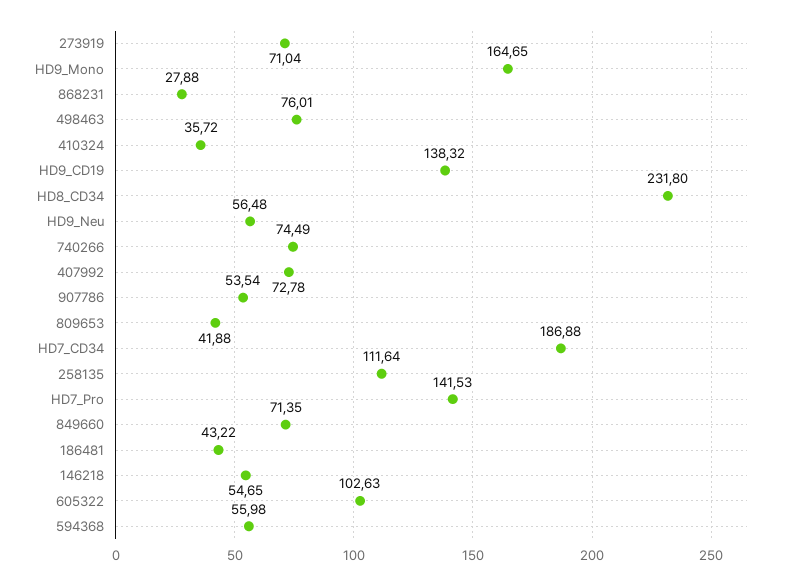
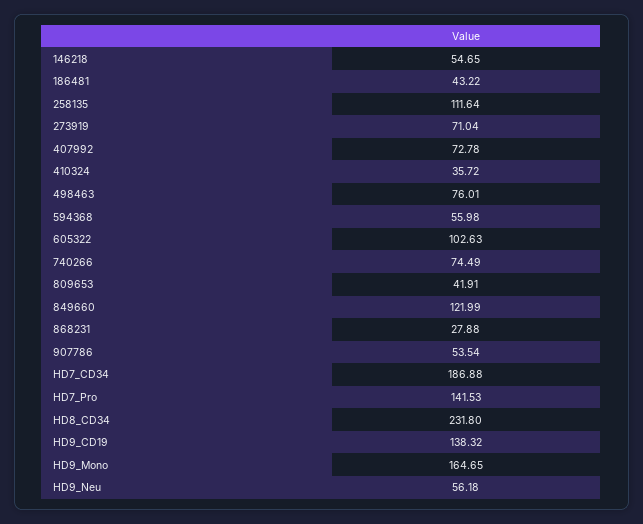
  {
    "273919": 71.04,
    "HD9_Mono": 164.65,
    "868231": 27.88,
    "498463": 76.01,
    "410324": 35.72,
    "HD9_CD19": 138.32,
    "HD8_CD34": 231.8,
-   "HD9_Neu": 56.48,
+   "HD9_Neu": 56.18,
    "740266": 74.49,
    "407992": 72.78,
    "907786": 53.54,
-   "809653": 41.88,
+   "809653": 41.91,
    "HD7_CD34": 186.88,
    "258135": 111.64,
    "HD7_Pro": 141.53,
-   "849660": 71.35,
+   "849660": 121.99,
    "186481": 43.22,
    "146218": 54.65,
    "605322": 102.63,
    "594368": 55.98
  }

